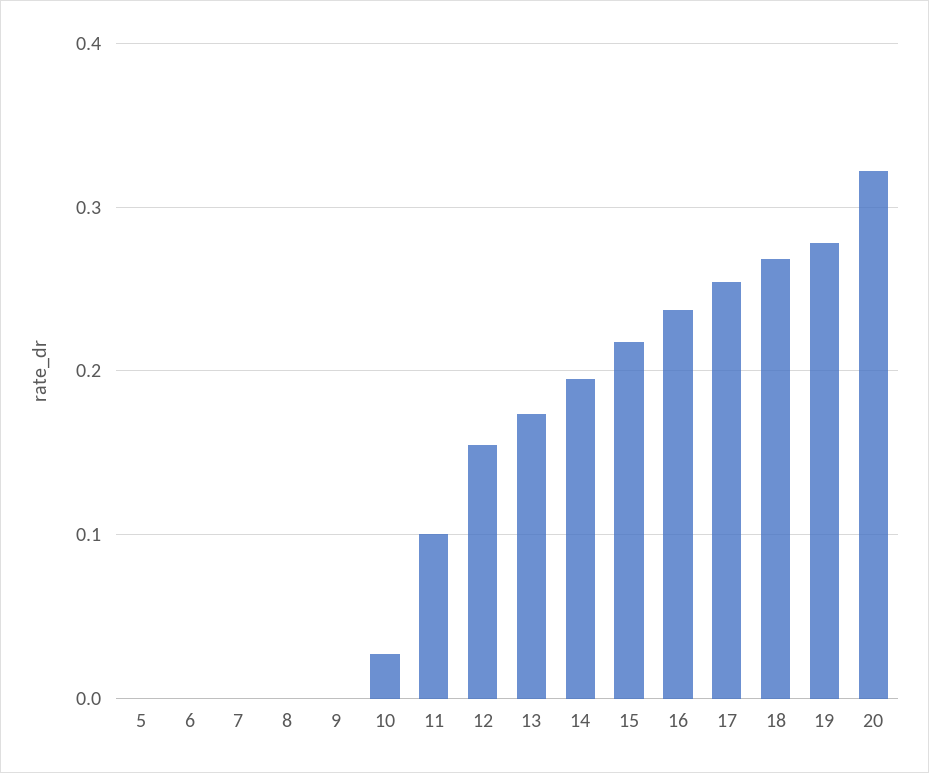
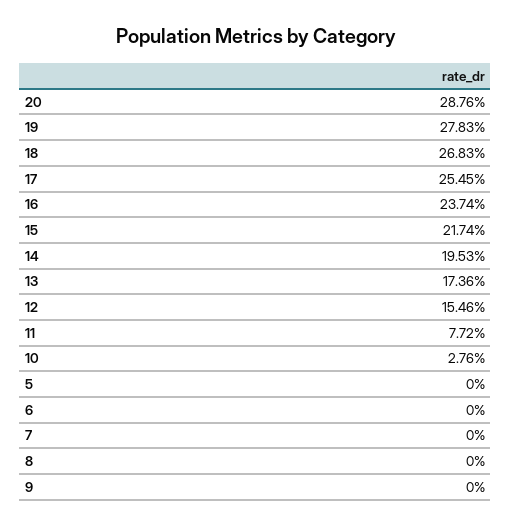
  {
    "5": 0,
    "6": 0,
    "7": 0,
    "8": 0,
    "9": 0,
    "10": 0.0276,
-   "11": 0.1,
+   "11": 0.0772,
    "12": 0.1546,
    "13": 0.1736,
    "14": 0.1953,
    "15": 0.2174,
    "16": 0.2374,
    "17": 0.2545,
    "18": 0.2683,
    "19": 0.2783,
-   "20": 0.32
+   "20": 0.2876
  }

